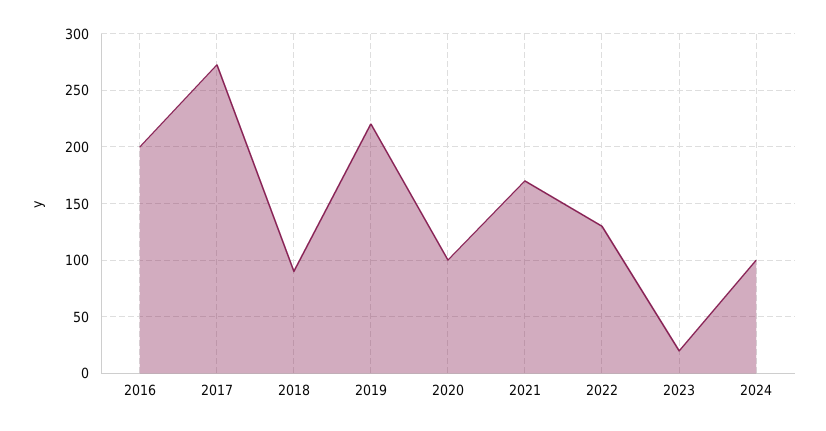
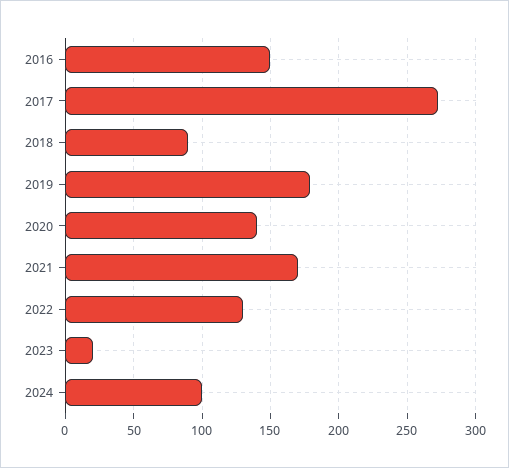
  {
-   "2016": 200,
+   "2016": 150,
    "2017": 270,
    "2018": 90,
-   "2019": 220,
+   "2019": 180,
-   "2020": 100,
+   "2020": 140,
    "2021": 170,
    "2022": 130,
    "2023": 20,
    "2024": 100
  }

